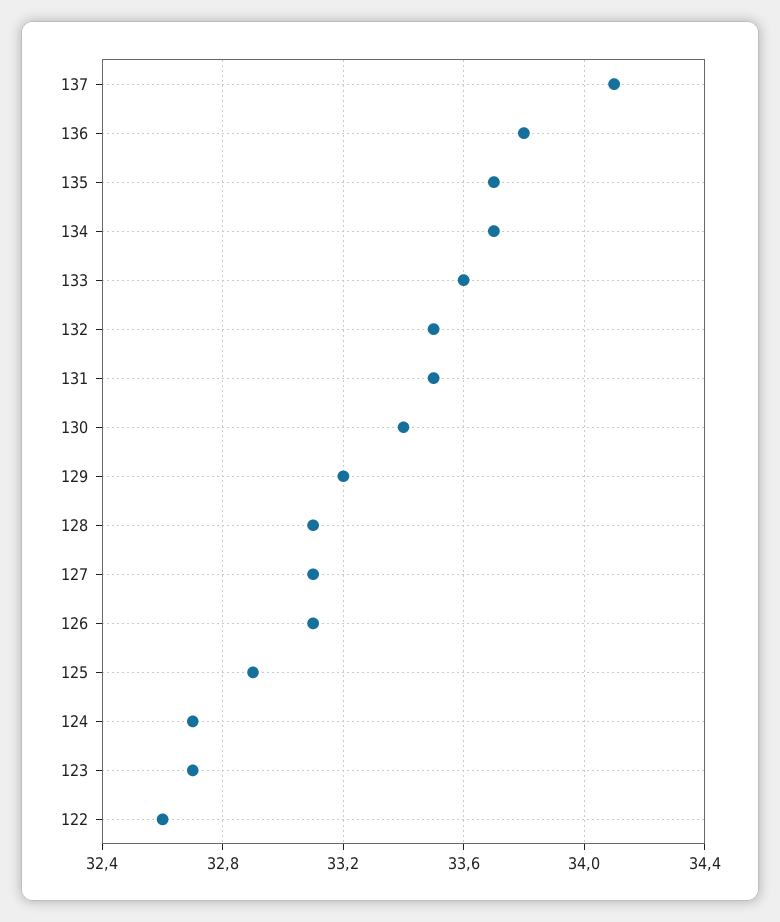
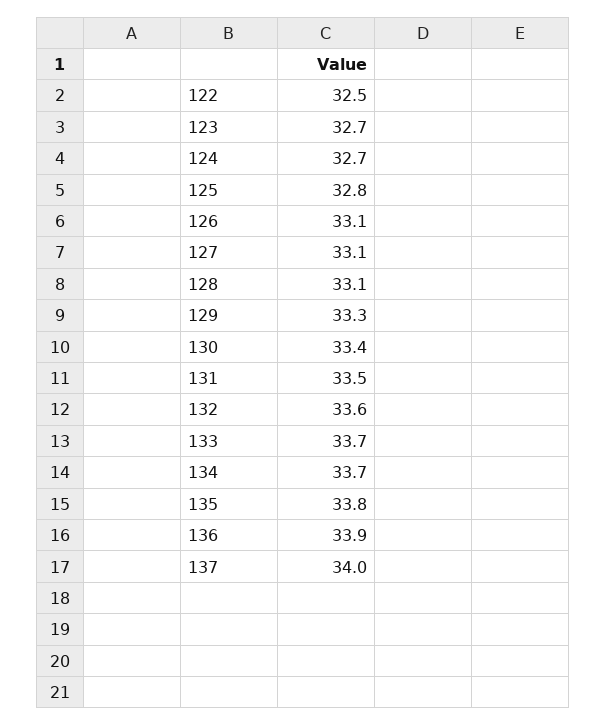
  {
-   "137": 34.1,
+   "137": 34,
-   "136": 33.8,
+   "136": 33.9,
-   "135": 33.7,
+   "135": 33.8,
    "134": 33.7,
-   "133": 33.6,
+   "133": 33.7,
-   "132": 33.5,
+   "132": 33.6,
    "131": 33.5,
    "130": 33.4,
-   "129": 33.2,
+   "129": 33.3,
    "128": 33.1,
    "127": 33.1,
    "126": 33.1,
-   "125": 32.9,
+   "125": 32.8,
    "124": 32.7,
    "123": 32.7,
-   "122": 32.6
+   "122": 32.5
  }

